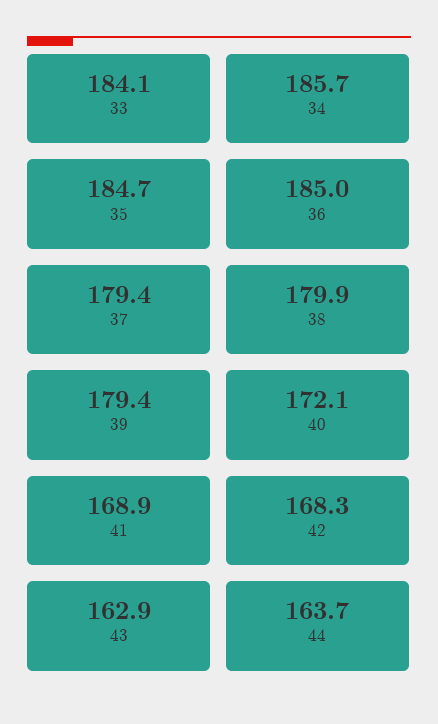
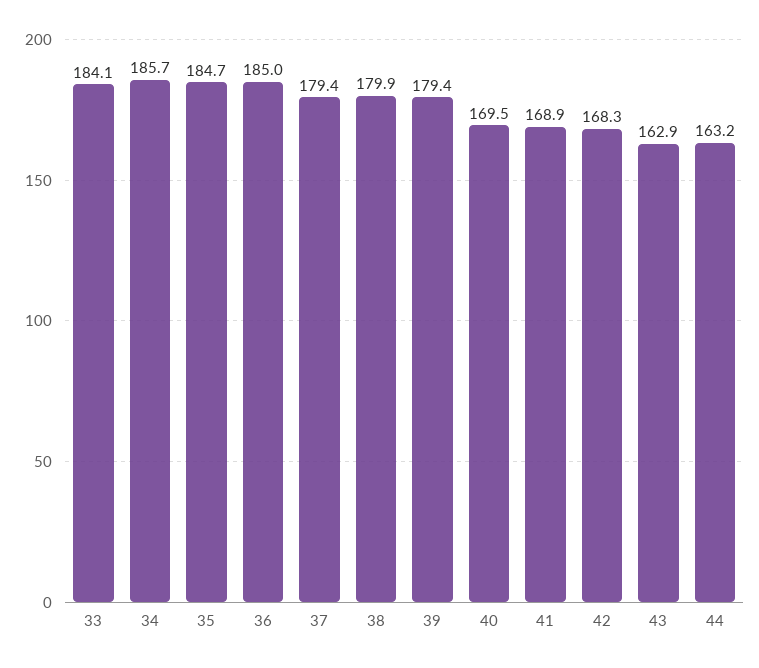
  {
    "33": 184.1,
    "34": 185.7,
    "35": 184.7,
    "36": 185,
    "37": 179.4,
    "38": 179.9,
    "39": 179.4,
-   "40": 172.1,
+   "40": 169.5,
    "41": 168.9,
    "42": 168.3,
    "43": 162.9,
-   "44": 163.7
+   "44": 163.2
  }

